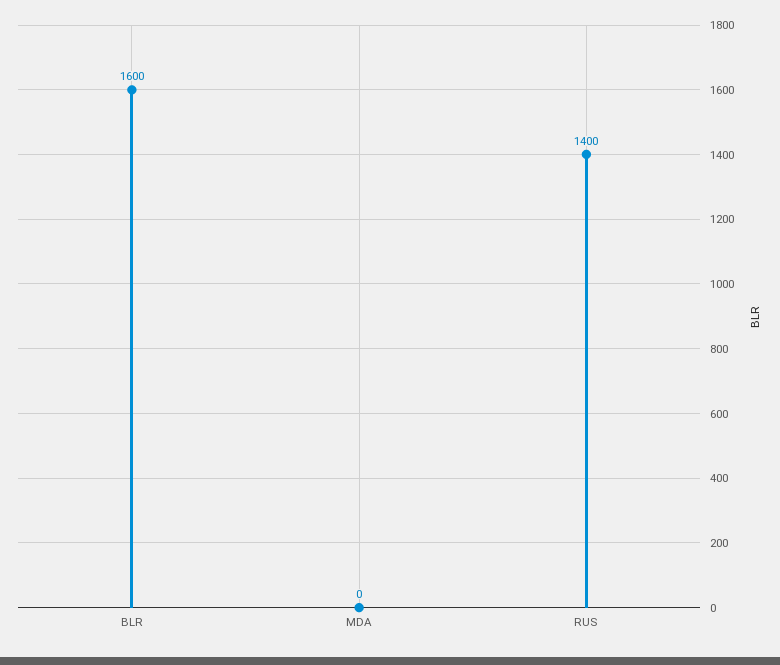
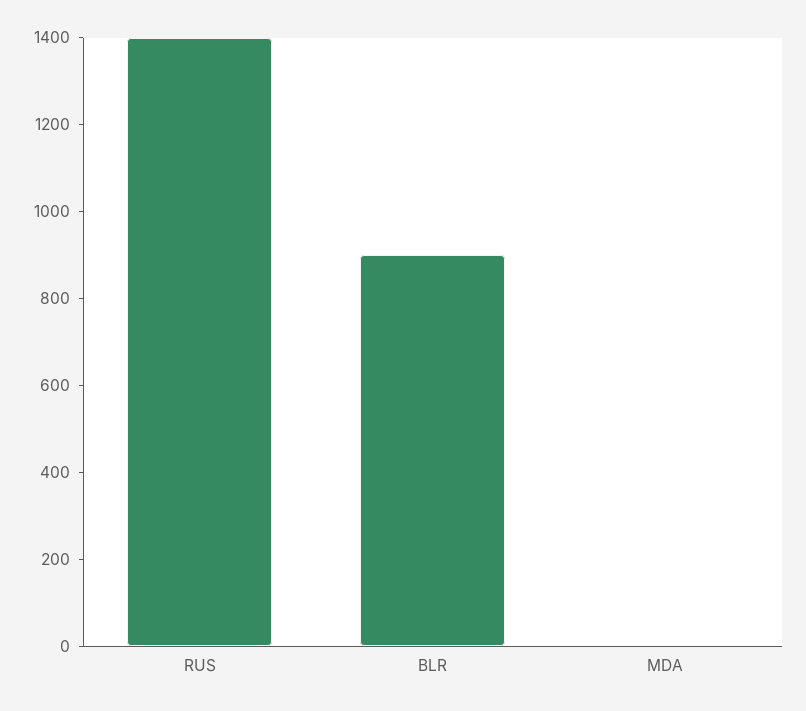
  {
-   "BLR": 1600,
+   "BLR": 900,
    "MDA": 0,
    "RUS": 1400
  }

